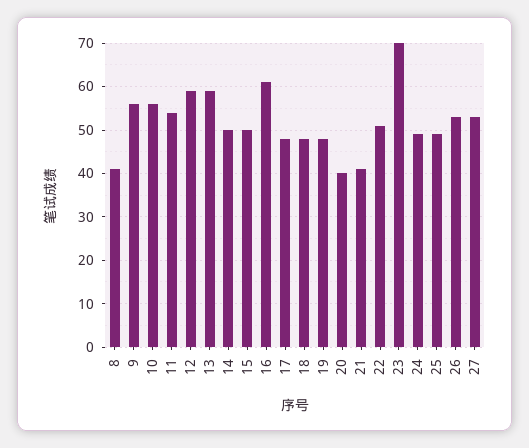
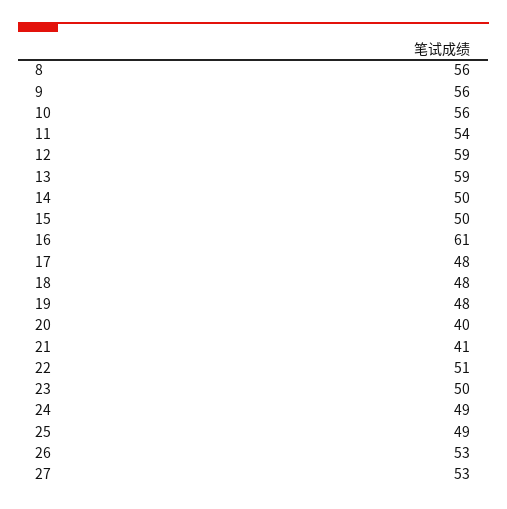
  {
-   "8": 40,
+   "8": 56,
    "9": 56,
    "10": 56,
    "11": 54,
    "12": 59,
    "13": 59,
    "14": 50,
    "15": 50,
    "16": 61,
    "17": 48,
    "18": 48,
    "19": 48,
    "20": 40,
    "21": 41,
    "22": 51,
-   "23": 70,
+   "23": 50,
    "24": 49,
    "25": 49,
    "26": 53,
    "27": 53
  }

